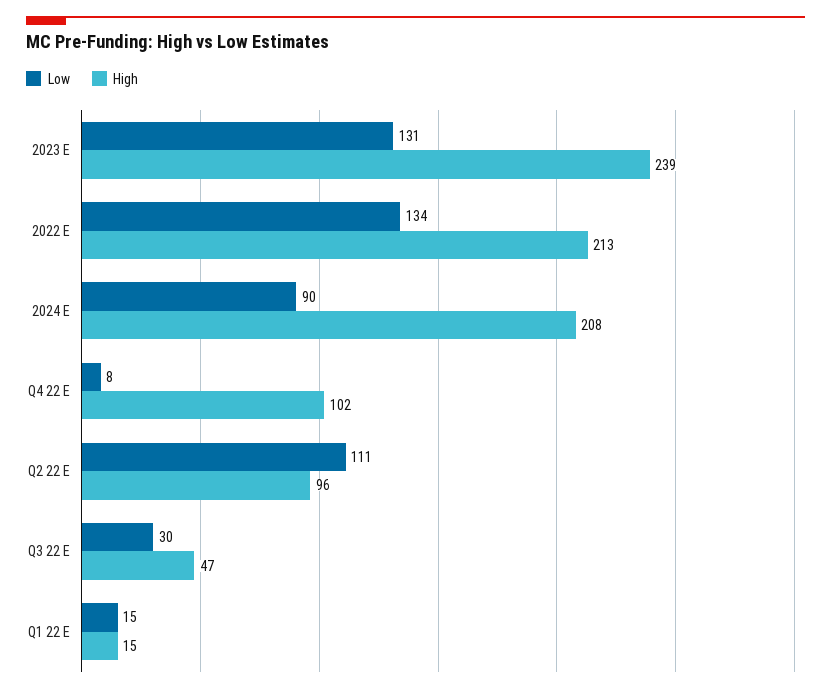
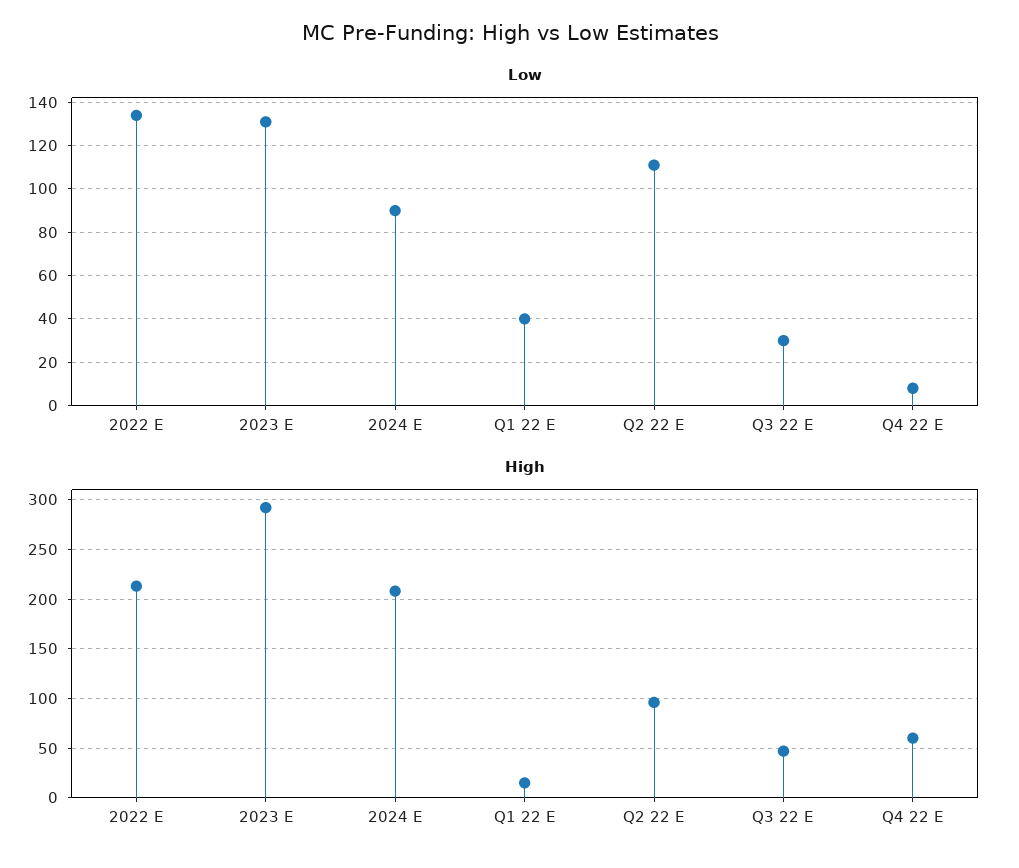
  {
    "Low": {
      "2023 E": 131,
      "2022 E": 134,
      "2024 E": 90,
      "Q4 22 E": 8,
      "Q2 22 E": 111,
      "Q3 22 E": 30,
-     "Q1 22 E": 15
+     "Q1 22 E": 40
    },
    "High": {
-     "2023 E": 239,
+     "2023 E": 290,
      "2022 E": 213,
      "2024 E": 208,
-     "Q4 22 E": 102,
+     "Q4 22 E": 60,
      "Q2 22 E": 96,
      "Q3 22 E": 47,
      "Q1 22 E": 15
    }
  }

